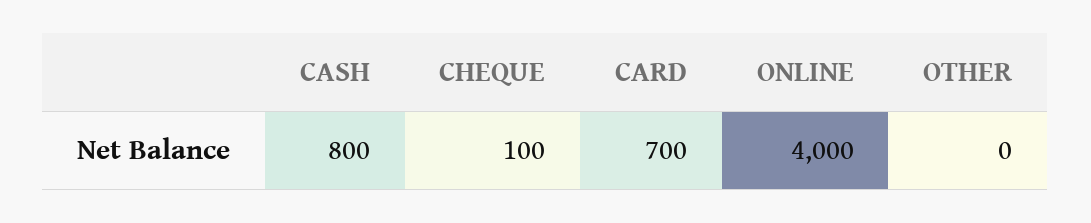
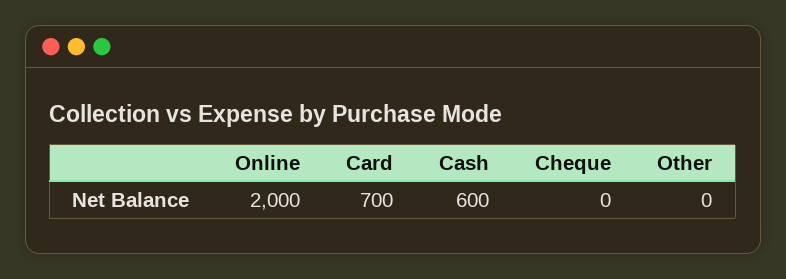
  {
-   "CASH": 800,
+   "CASH": 600,
-   "CHEQUE": 100,
+   "CHEQUE": 0,
    "CARD": 700,
-   "ONLINE": 4000,
+   "ONLINE": 2000,
    "OTHER": 0
  }

